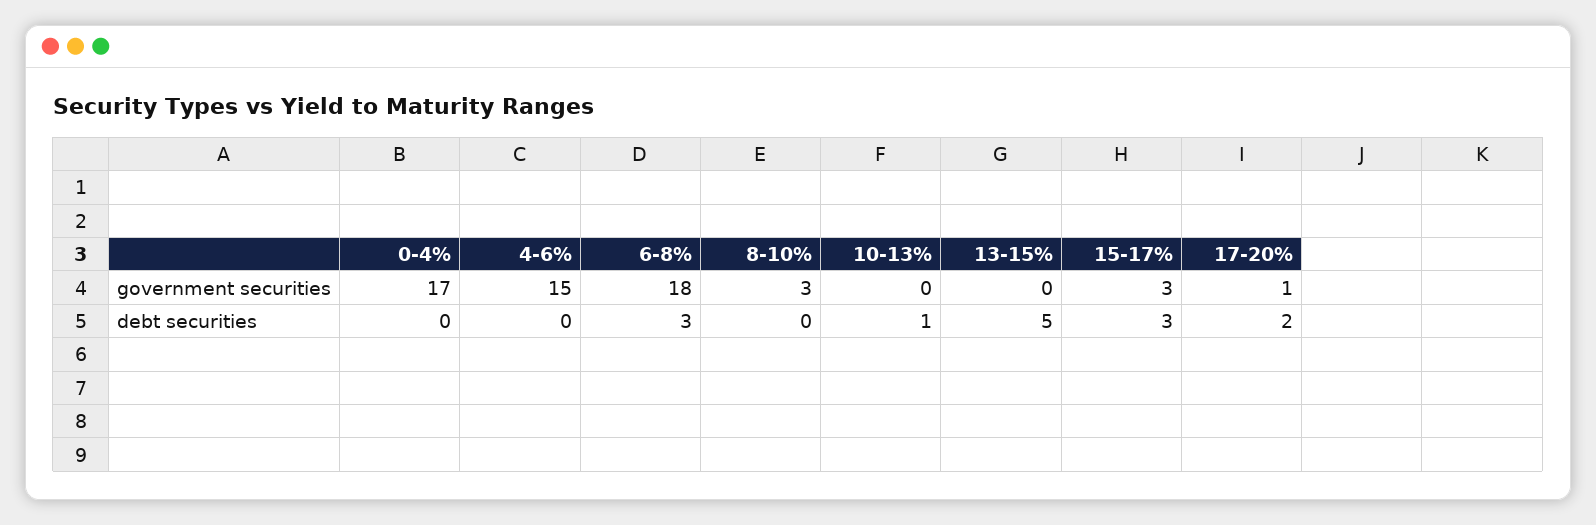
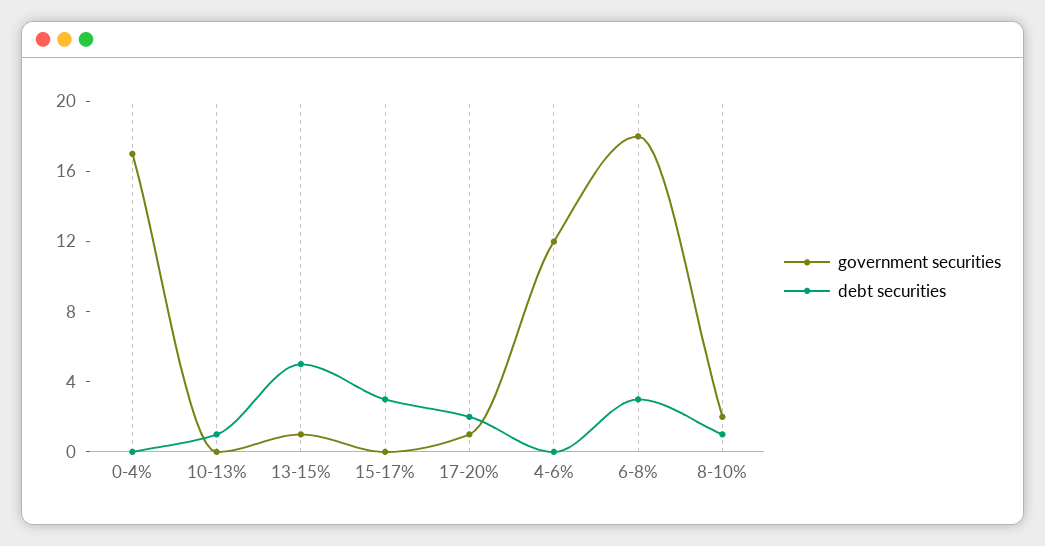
  {
    "government securities": {
      "0-4%": 17,
-     "4-6%": 15,
+     "4-6%": 12,
      "6-8%": 18,
-     "8-10%": 3,
+     "8-10%": 2,
      "10-13%": 0,
-     "13-15%": 0,
+     "13-15%": 1,
-     "15-17%": 3,
+     "15-17%": 0,
      "17-20%": 1
    },
    "debt securities": {
      "0-4%": 0,
      "4-6%": 0,
      "6-8%": 3,
-     "8-10%": 0,
+     "8-10%": 1,
      "10-13%": 1,
      "13-15%": 5,
      "15-17%": 3,
      "17-20%": 2
    }
  }

